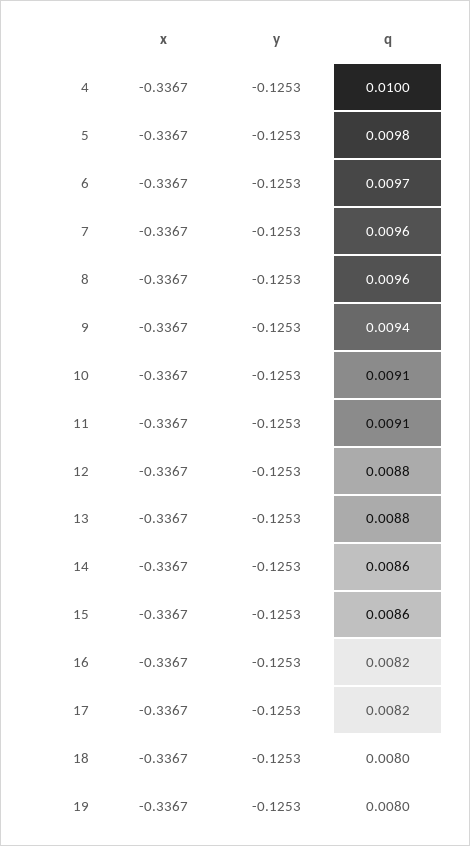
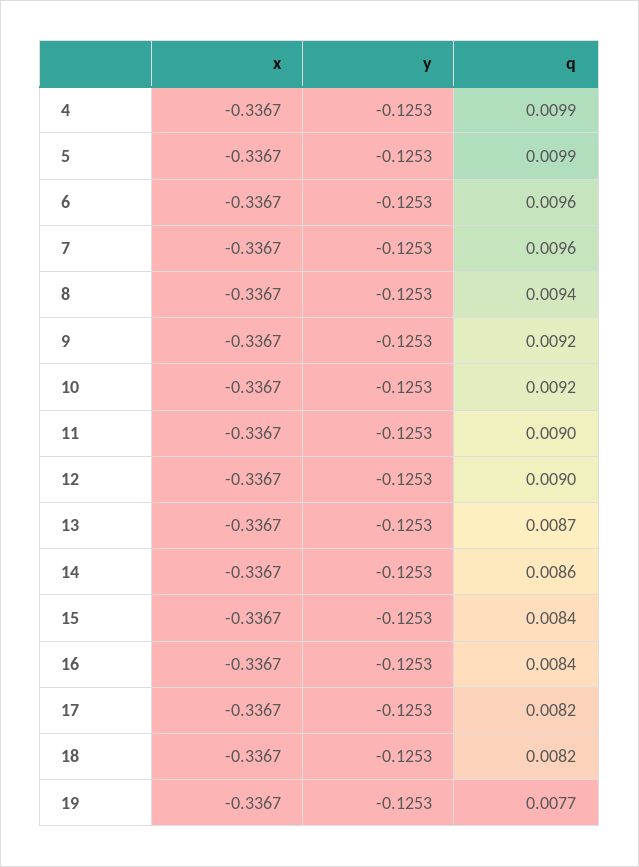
  {
    "x": {
      "4": -0.3367,
      "5": -0.3367,
      "6": -0.3367,
      "7": -0.3367,
      "8": -0.3367,
      "9": -0.3367,
      "10": -0.3367,
      "11": -0.3367,
      "12": -0.3367,
      "13": -0.3367,
      "14": -0.3367,
      "15": -0.3367,
      "16": -0.3367,
      "17": -0.3367,
      "18": -0.3367,
      "19": -0.3367
    },
    "y": {
      "4": -0.1253,
      "5": -0.1253,
      "6": -0.1253,
      "7": -0.1253,
      "8": -0.1253,
      "9": -0.1253,
      "10": -0.1253,
      "11": -0.1253,
      "12": -0.1253,
      "13": -0.1253,
      "14": -0.1253,
      "15": -0.1253,
      "16": -0.1253,
      "17": -0.1253,
      "18": -0.1253,
      "19": -0.1253
    },
    "q": {
-     "4": 0.01,
+     "4": 0.0099,
-     "5": 0.0098,
+     "5": 0.0099,
-     "6": 0.0097,
+     "6": 0.0096,
      "7": 0.0096,
-     "8": 0.0096,
+     "8": 0.0094,
-     "9": 0.0094,
+     "9": 0.0092,
-     "10": 0.0091,
+     "10": 0.0092,
-     "11": 0.0091,
+     "11": 0.009,
-     "12": 0.0088,
+     "12": 0.009,
-     "13": 0.0088,
+     "13": 0.0087,
      "14": 0.0086,
-     "15": 0.0086,
+     "15": 0.0084,
-     "16": 0.0082,
+     "16": 0.0084,
      "17": 0.0082,
-     "18": 0.008,
+     "18": 0.0082,
-     "19": 0.008
+     "19": 0.0077
    }
  }

